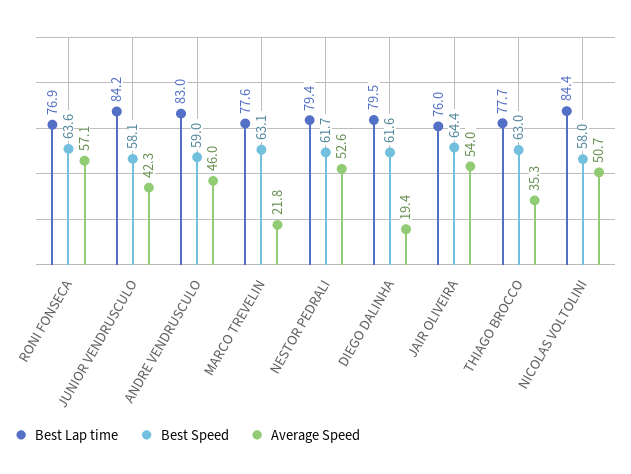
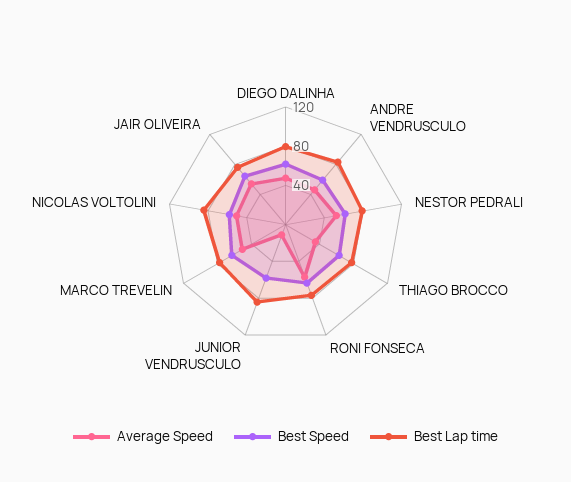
  {
    "Best Lap time": {
      "RONI FONSECA": 76.9,
      "JUNIOR VENDRUSCULO": 84.2,
      "ANDRE VENDRUSCULO": 83,
      "MARCO TREVELIN": 77.6,
      "NESTOR PEDRALI": 79.4,
      "DIEGO DALINHA": 79.5,
      "JAIR OLIVEIRA": 76,
      "THIAGO BROCCO": 77.7,
      "NICOLAS VOLTOLINI": 84.4
    },
    "Best Speed": {
      "RONI FONSECA": 63.6,
      "JUNIOR VENDRUSCULO": 58.1,
      "ANDRE VENDRUSCULO": 59,
      "MARCO TREVELIN": 63.1,
      "NESTOR PEDRALI": 61.7,
      "DIEGO DALINHA": 61.6,
      "JAIR OLIVEIRA": 64.4,
      "THIAGO BROCCO": 63,
      "NICOLAS VOLTOLINI": 58
    },
    "Average Speed": {
      "RONI FONSECA": 57.1,
-     "JUNIOR VENDRUSCULO": 42.3,
+     "JUNIOR VENDRUSCULO": 10,
      "ANDRE VENDRUSCULO": 46,
-     "MARCO TREVELIN": 21.8,
+     "MARCO TREVELIN": 50,
      "NESTOR PEDRALI": 52.6,
-     "DIEGO DALINHA": 19.4,
+     "DIEGO DALINHA": 50,
      "JAIR OLIVEIRA": 54,
      "THIAGO BROCCO": 35.3,
      "NICOLAS VOLTOLINI": 50.7
    }
  }

